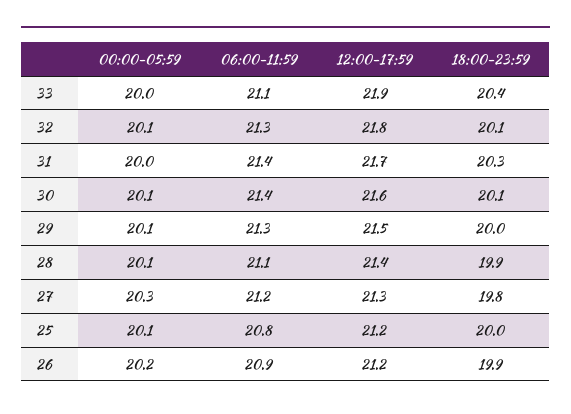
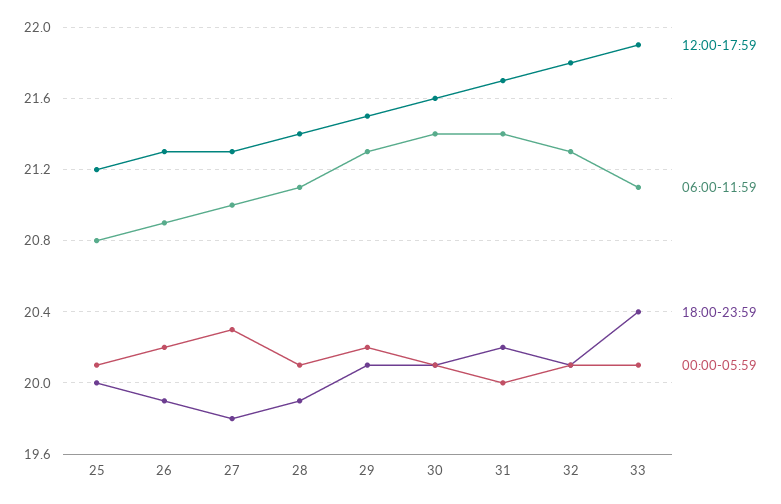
  {
    "00:00-05:59": {
-     "33": 20,
+     "33": 20.1,
      "32": 20.1,
      "31": 20,
      "30": 20.1,
-     "29": 20.1,
+     "29": 20.2,
      "28": 20.1,
      "27": 20.3,
      "25": 20.1,
      "26": 20.2
    },
    "06:00-11:59": {
      "33": 21.1,
      "32": 21.3,
      "31": 21.4,
      "30": 21.4,
      "29": 21.3,
      "28": 21.1,
-     "27": 21.2,
+     "27": 21,
      "25": 20.8,
      "26": 20.9
    },
    "12:00-17:59": {
      "33": 21.9,
      "32": 21.8,
      "31": 21.7,
      "30": 21.6,
      "29": 21.5,
      "28": 21.4,
      "27": 21.3,
      "25": 21.2,
-     "26": 21.2
+     "26": 21.3
    },
    "18:00-23:59": {
      "33": 20.4,
      "32": 20.1,
-     "31": 20.3,
+     "31": 20.2,
      "30": 20.1,
-     "29": 20,
+     "29": 20.1,
      "28": 19.9,
      "27": 19.8,
      "25": 20,
      "26": 19.9
    }
  }

